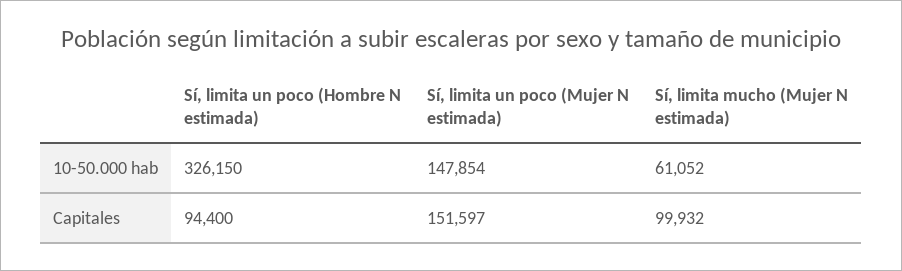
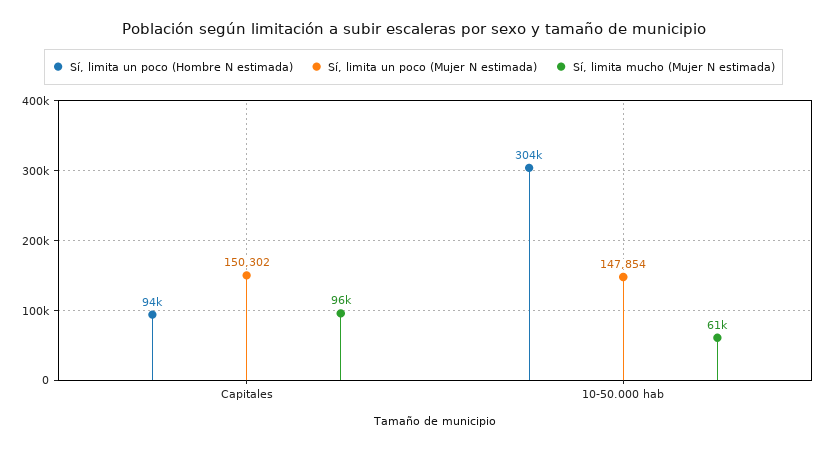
  {
    "Sí, limita un poco (Hombre N estimada)": {
-     "10-50.000 hab": 326150,
+     "10-50.000 hab": 304000,
      "Capitales": 94400
    },
    "Sí, limita un poco (Mujer N estimada)": {
      "10-50.000 hab": 147854,
-     "Capitales": 151597
+     "Capitales": 150302
    },
    "Sí, limita mucho (Mujer N estimada)": {
      "10-50.000 hab": 61052,
-     "Capitales": 99932
+     "Capitales": 96000
    }
  }

